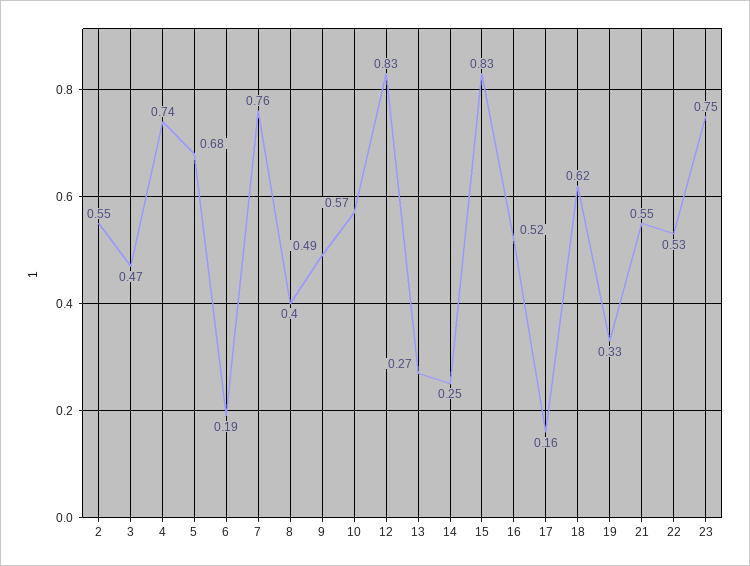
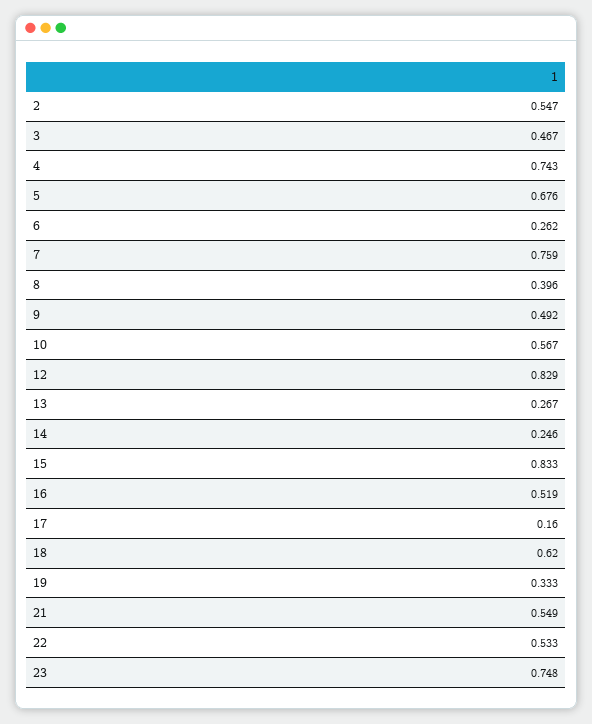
  {
    "2": 0.547,
    "3": 0.467,
    "4": 0.743,
    "5": 0.676,
-   "6": 0.19,
+   "6": 0.262,
    "7": 0.759,
    "8": 0.396,
    "9": 0.492,
    "10": 0.567,
    "12": 0.829,
    "13": 0.267,
    "14": 0.246,
    "15": 0.833,
    "16": 0.519,
    "17": 0.16,
    "18": 0.62,
    "19": 0.333,
    "21": 0.549,
    "22": 0.533,
    "23": 0.748
  }

